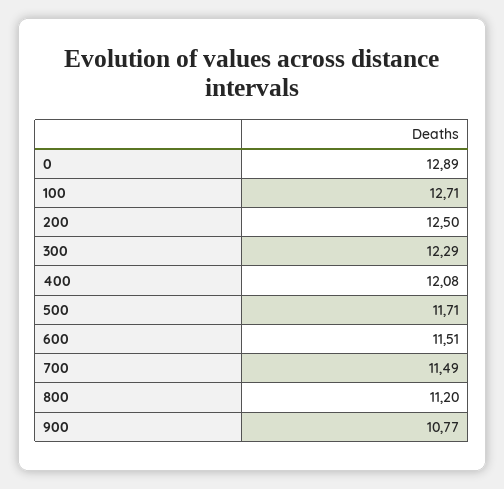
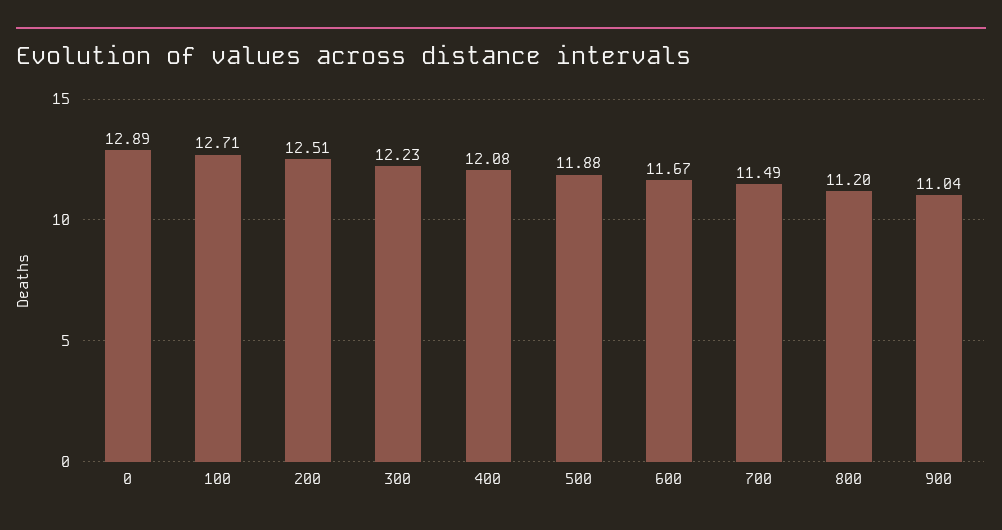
  {
    "0": 12.89,
    "100": 12.71,
-   "200": 12.5,
+   "200": 12.51,
-   "300": 12.29,
+   "300": 12.23,
    "400": 12.08,
-   "500": 11.71,
+   "500": 11.88,
-   "600": 11.51,
+   "600": 11.67,
    "700": 11.49,
    "800": 11.2,
-   "900": 10.77
+   "900": 11.04
  }

